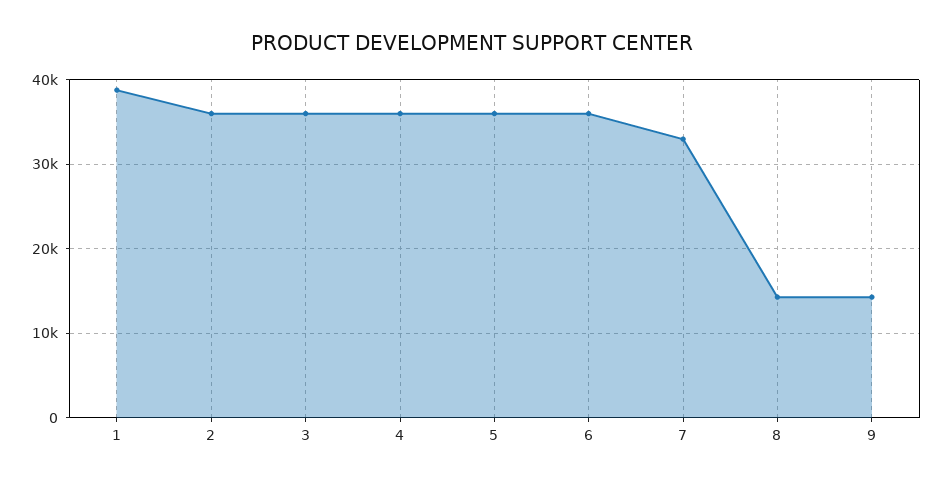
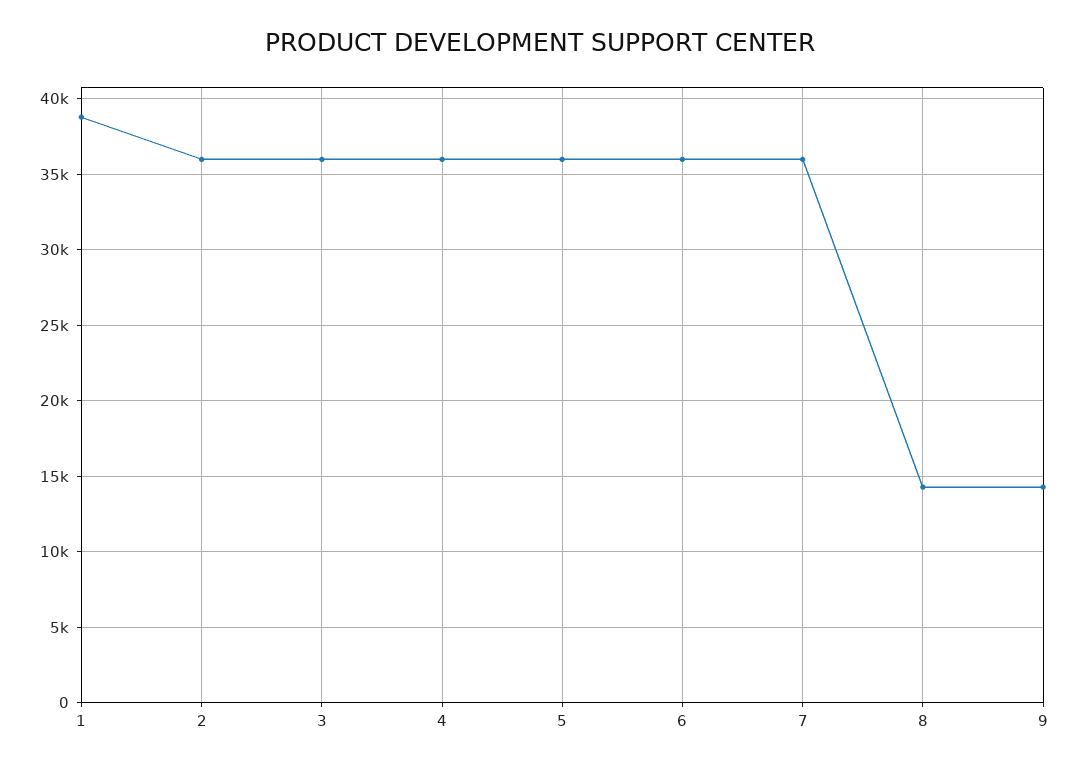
  {
    "1": 39000,
    "2": 36000,
    "3": 36000,
    "4": 36000,
    "5": 36000,
    "6": 36000,
-   "7": 33000,
+   "7": 36000,
    "8": 14500,
    "9": 14500
  }

